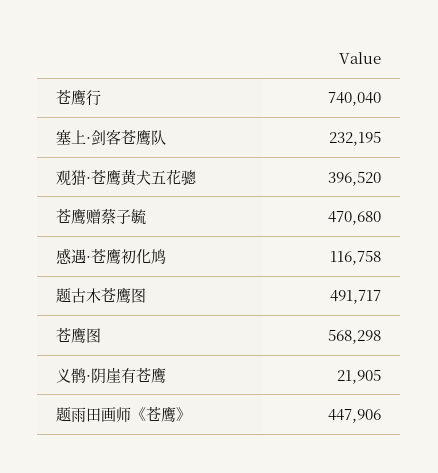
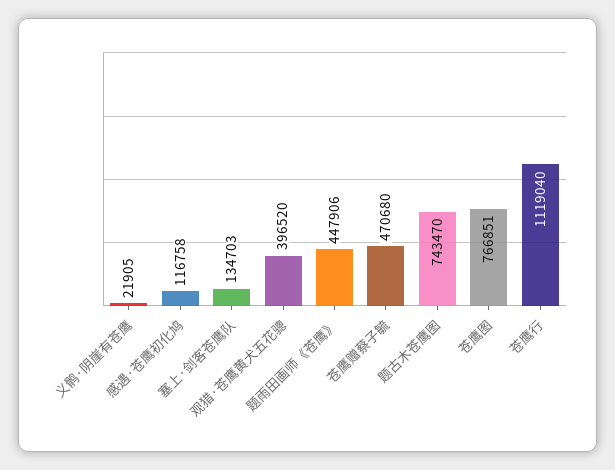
  {
-   "苍鹰行": 740040,
+   "苍鹰行": 1119040,
-   "塞上·剑客苍鹰队": 232195,
+   "塞上·剑客苍鹰队": 134703,
    "观猎·苍鹰黄犬五花骢": 396520,
    "苍鹰赠蔡子毓": 470680,
    "感遇·苍鹰初化鸠": 116758,
-   "题古木苍鹰图": 491717,
+   "题古木苍鹰图": 743470,
-   "苍鹰图": 568298,
+   "苍鹰图": 766851,
    "义鹘·阴崖有苍鹰": 21905,
    "题雨田画师《苍鹰》": 447906
  }

